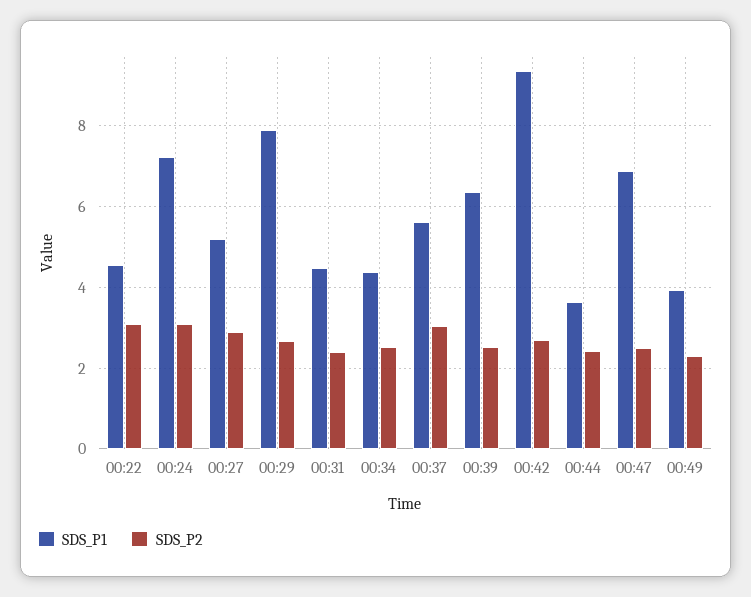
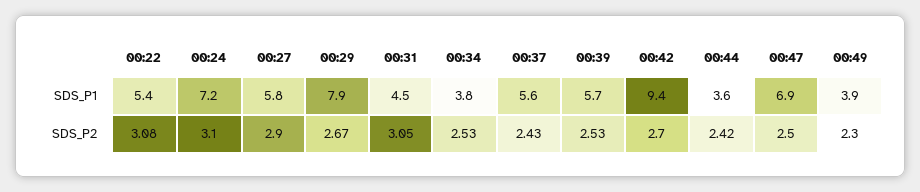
  {
    "SDS_P1": {
-     "00:22": 4.6,
+     "00:22": 5.4,
      "00:24": 7.2,
-     "00:27": 5.2,
+     "00:27": 5.8,
      "00:29": 7.9,
      "00:31": 4.5,
-     "00:34": 4.4,
+     "00:34": 3.8,
      "00:37": 5.6,
-     "00:39": 6.4,
+     "00:39": 5.7,
      "00:42": 9.4,
      "00:44": 3.6,
      "00:47": 6.9,
      "00:49": 3.9
    },
    "SDS_P2": {
      "00:22": 3.08,
      "00:24": 3.1,
      "00:27": 2.9,
      "00:29": 2.67,
-     "00:31": 2.4,
+     "00:31": 3.05,
      "00:34": 2.53,
-     "00:37": 3,
+     "00:37": 2.43,
      "00:39": 2.53,
      "00:42": 2.7,
      "00:44": 2.42,
      "00:47": 2.5,
      "00:49": 2.3
    }
  }

